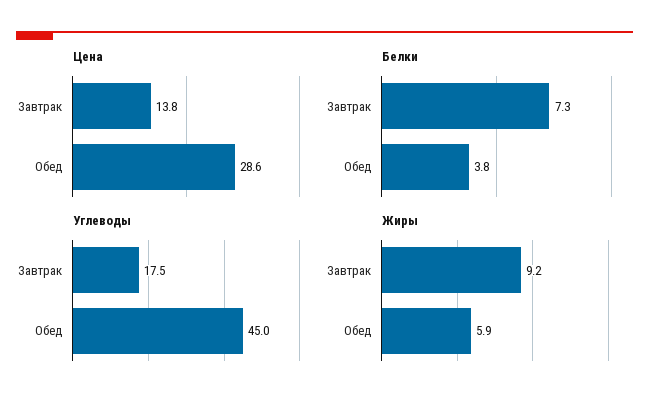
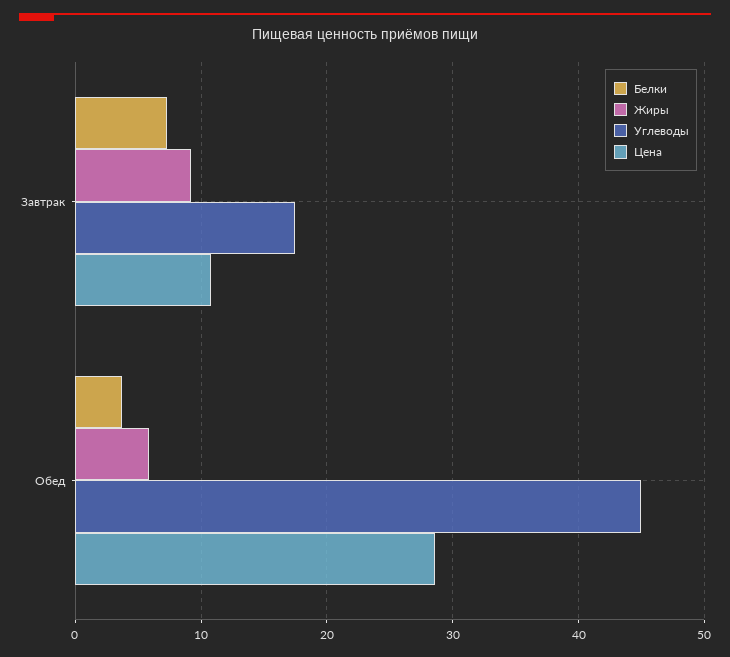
  {
    "Цена": {
-     "Завтрак": 13.8,
+     "Завтрак": 11,
      "Обед": 28.6
    },
    "Белки": {
      "Завтрак": 7.3,
      "Обед": 3.8
    },
    "Углеводы": {
      "Завтрак": 17.5,
      "Обед": 45
    },
    "Жиры": {
      "Завтрак": 9.2,
      "Обед": 5.9
    }
  }

